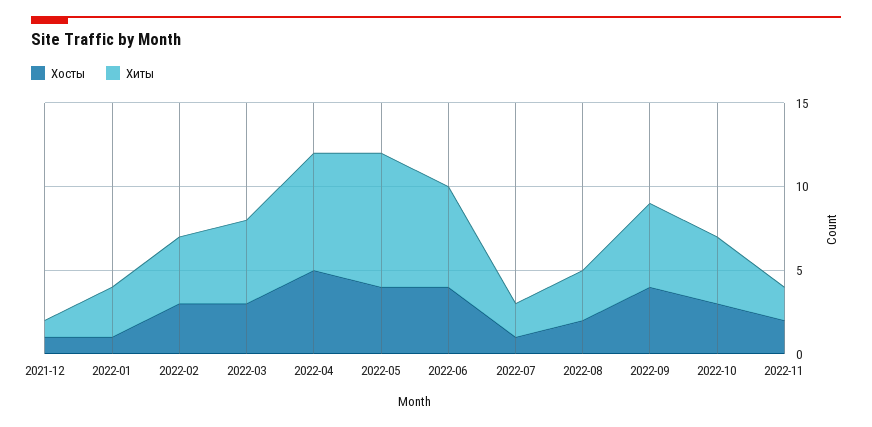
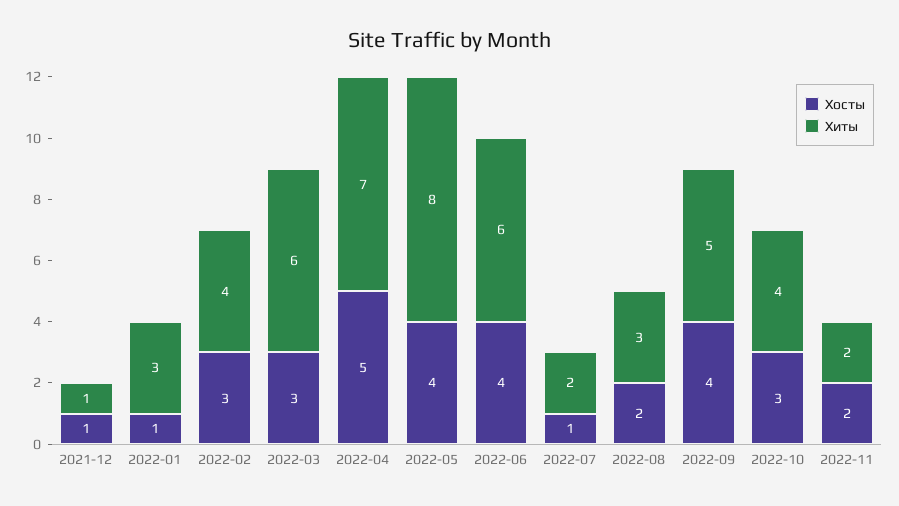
  {
    "Хосты": {
      "2021-12": 1,
      "2022-01": 1,
      "2022-02": 3,
      "2022-03": 3,
      "2022-04": 5,
      "2022-05": 4,
      "2022-06": 4,
      "2022-07": 1,
      "2022-08": 2,
      "2022-09": 4,
      "2022-10": 3,
      "2022-11": 2
    },
    "Хиты": {
      "2021-12": 1,
      "2022-01": 3,
      "2022-02": 4,
-     "2022-03": 5,
+     "2022-03": 6,
      "2022-04": 7,
      "2022-05": 8,
      "2022-06": 6,
      "2022-07": 2,
      "2022-08": 3,
      "2022-09": 5,
      "2022-10": 4,
      "2022-11": 2
    }
  }

